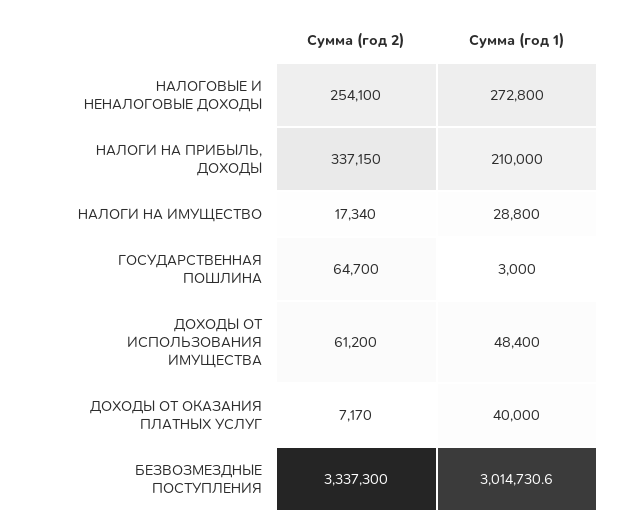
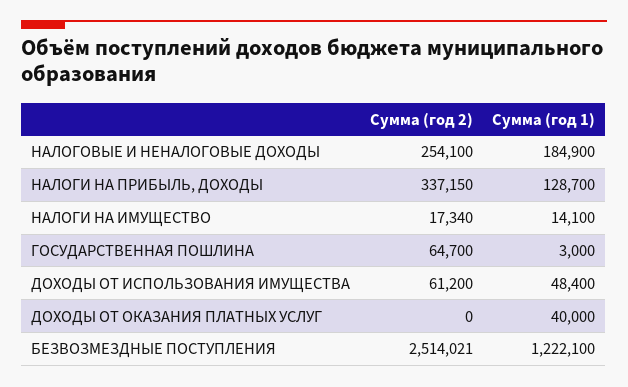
  {
    "Сумма (год 2)": {
      "НАЛОГОВЫЕ И НЕНАЛОГОВЫЕ ДОХОДЫ": 254100,
      "НАЛОГИ НА ПРИБЫЛЬ, ДОХОДЫ": 337150,
      "НАЛОГИ НА ИМУЩЕСТВО": 17340,
      "ГОСУДАРСТВЕННАЯ ПОШЛИНА": 64700,
      "ДОХОДЫ ОТ ИСПОЛЬЗОВАНИЯ ИМУЩЕСТВА": 61200,
-     "ДОХОДЫ ОТ ОКАЗАНИЯ ПЛАТНЫХ УСЛУГ": 7170,
+     "ДОХОДЫ ОТ ОКАЗАНИЯ ПЛАТНЫХ УСЛУГ": 0,
-     "БЕЗВОЗМЕЗДНЫЕ ПОСТУПЛЕНИЯ": 3337300
+     "БЕЗВОЗМЕЗДНЫЕ ПОСТУПЛЕНИЯ": 2514021
    },
    "Сумма (год 1)": {
-     "НАЛОГОВЫЕ И НЕНАЛОГОВЫЕ ДОХОДЫ": 272800,
+     "НАЛОГОВЫЕ И НЕНАЛОГОВЫЕ ДОХОДЫ": 184900,
-     "НАЛОГИ НА ПРИБЫЛЬ, ДОХОДЫ": 210000,
+     "НАЛОГИ НА ПРИБЫЛЬ, ДОХОДЫ": 128700,
-     "НАЛОГИ НА ИМУЩЕСТВО": 28800,
+     "НАЛОГИ НА ИМУЩЕСТВО": 14100,
      "ГОСУДАРСТВЕННАЯ ПОШЛИНА": 3000,
      "ДОХОДЫ ОТ ИСПОЛЬЗОВАНИЯ ИМУЩЕСТВА": 48400,
      "ДОХОДЫ ОТ ОКАЗАНИЯ ПЛАТНЫХ УСЛУГ": 40000,
-     "БЕЗВОЗМЕЗДНЫЕ ПОСТУПЛЕНИЯ": 3014730.6
+     "БЕЗВОЗМЕЗДНЫЕ ПОСТУПЛЕНИЯ": 1222100
    }
  }

